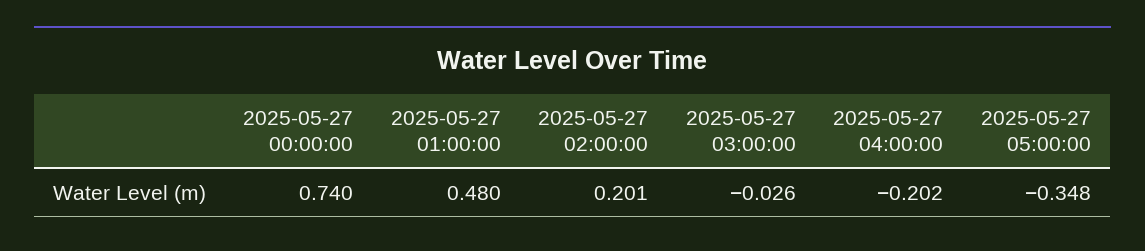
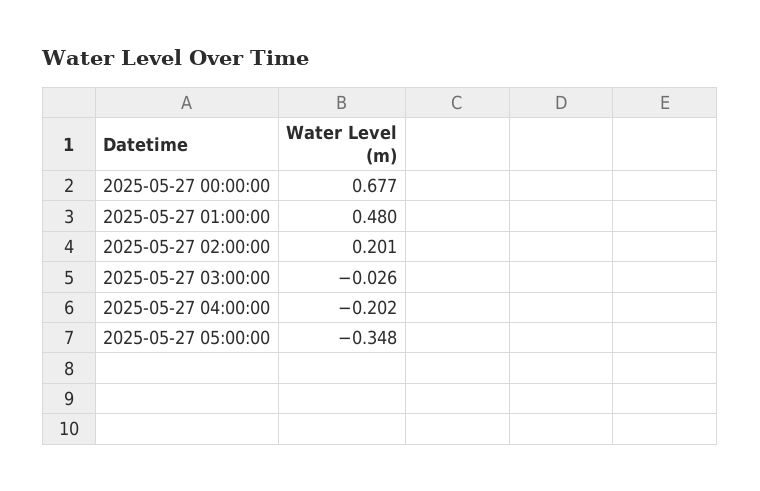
  {
-   "2025-05-27 00:00:00": 0.74,
+   "2025-05-27 00:00:00": 0.677,
    "2025-05-27 01:00:00": 0.48,
    "2025-05-27 02:00:00": 0.201,
    "2025-05-27 03:00:00": -0.026,
    "2025-05-27 04:00:00": -0.202,
    "2025-05-27 05:00:00": -0.348
  }

